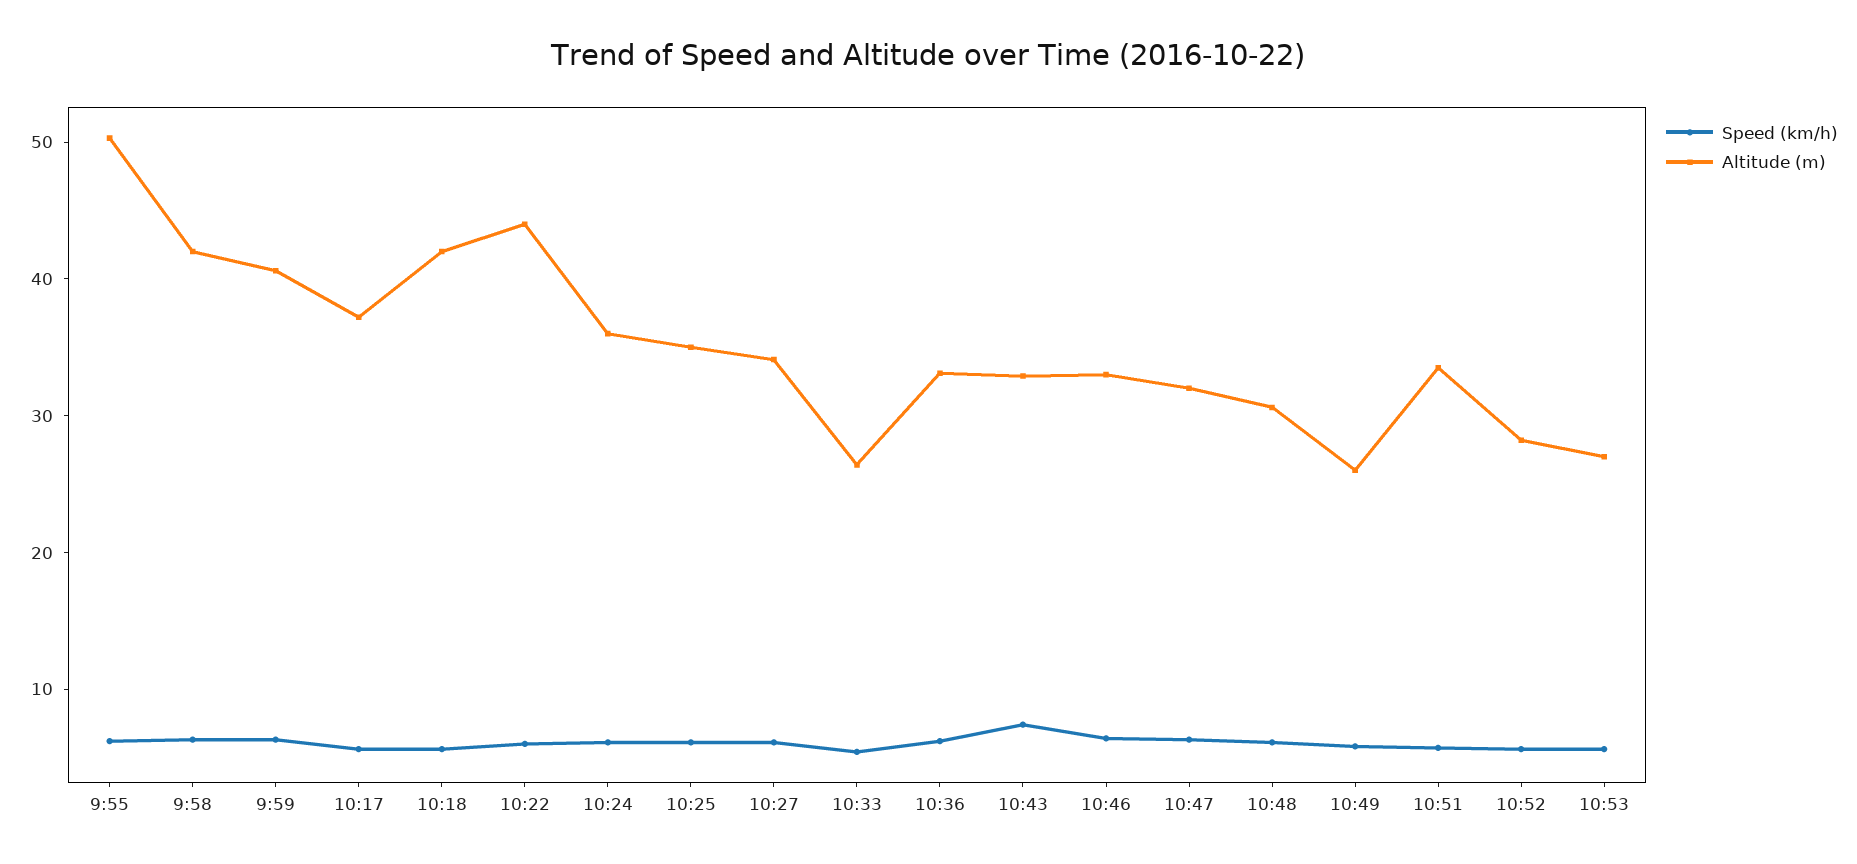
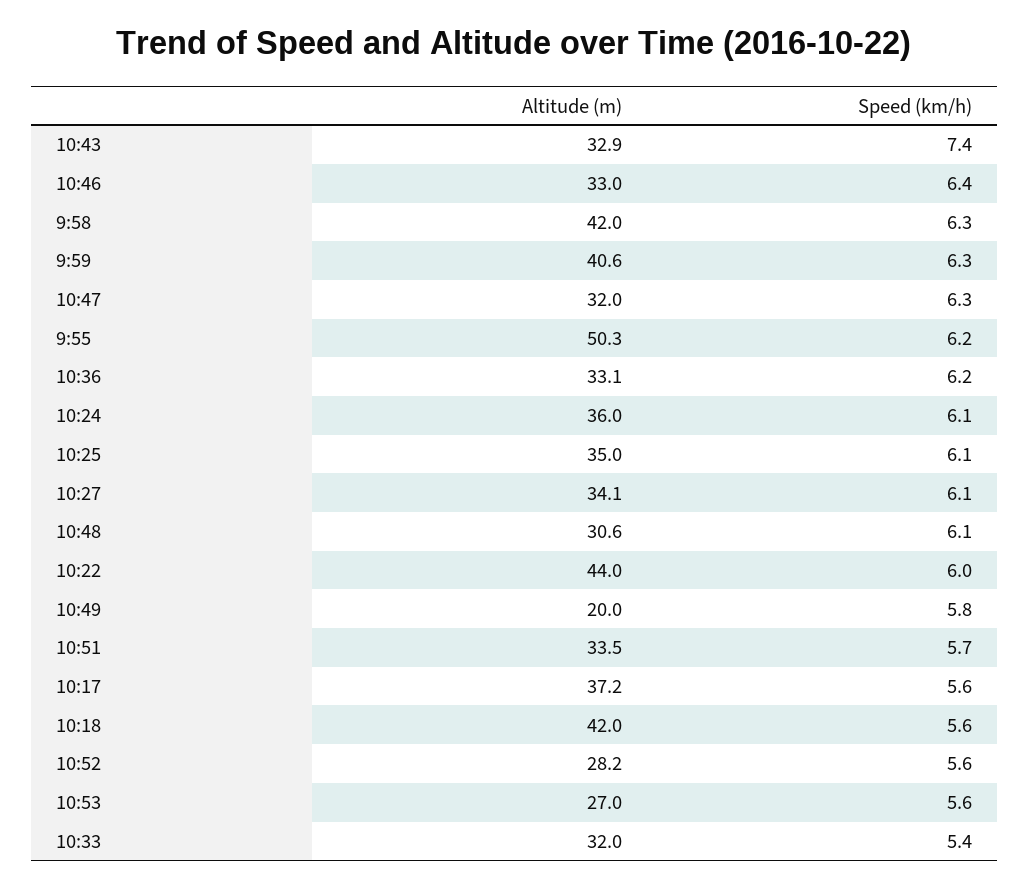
  {
    "Speed (km/h)": {
      "9:55": 6.2,
      "9:58": 6.3,
      "9:59": 6.3,
      "10:17": 5.6,
      "10:18": 5.6,
      "10:22": 6,
      "10:24": 6.1,
      "10:25": 6.1,
      "10:27": 6.1,
      "10:33": 5.4,
      "10:36": 6.2,
      "10:43": 7.4,
      "10:46": 6.4,
      "10:47": 6.3,
      "10:48": 6.1,
      "10:49": 5.8,
      "10:51": 5.7,
      "10:52": 5.6,
      "10:53": 5.6
    },
    "Altitude (m)": {
      "9:55": 50.3,
      "9:58": 42,
      "9:59": 40.6,
      "10:17": 37.2,
      "10:18": 42,
      "10:22": 44,
      "10:24": 36,
      "10:25": 35,
      "10:27": 34.1,
-     "10:33": 26,
+     "10:33": 32,
      "10:36": 33.1,
      "10:43": 32.9,
      "10:46": 33,
      "10:47": 32,
      "10:48": 30.6,
-     "10:49": 26,
+     "10:49": 20,
      "10:51": 33.5,
      "10:52": 28.2,
      "10:53": 27
    }
  }

